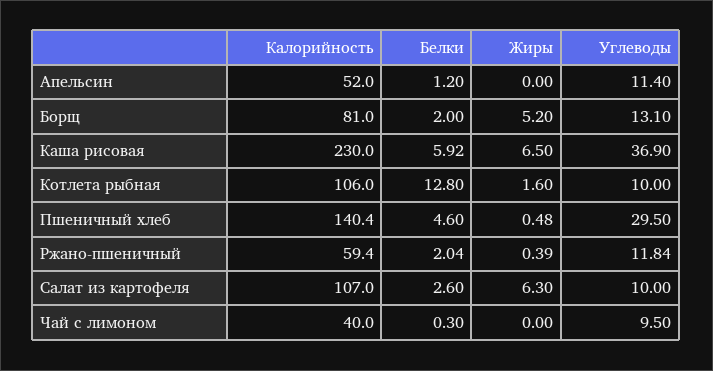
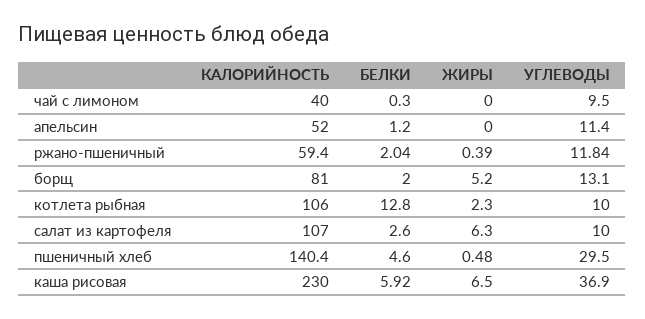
  {
    "Калорийность": {
      "Апельсин": 52,
      "Борщ": 81,
      "Каша рисовая": 230,
      "Котлета рыбная": 106,
      "Пшеничный хлеб": 140.4,
      "Ржано-пшеничный": 59.4,
      "Салат из картофеля": 107,
      "Чай с лимоном": 40
    },
    "Белки": {
      "Апельсин": 1.2,
      "Борщ": 2,
      "Каша рисовая": 5.92,
      "Котлета рыбная": 12.8,
      "Пшеничный хлеб": 4.6,
      "Ржано-пшеничный": 2.04,
      "Салат из картофеля": 2.6,
      "Чай с лимоном": 0.3
    },
    "Жиры": {
      "Апельсин": 0,
      "Борщ": 5.2,
      "Каша рисовая": 6.5,
-     "Котлета рыбная": 1.6,
+     "Котлета рыбная": 2.3,
      "Пшеничный хлеб": 0.48,
      "Ржано-пшеничный": 0.39,
      "Салат из картофеля": 6.3,
      "Чай с лимоном": 0
    },
    "Углеводы": {
      "Апельсин": 11.4,
      "Борщ": 13.1,
      "Каша рисовая": 36.9,
      "Котлета рыбная": 10,
      "Пшеничный хлеб": 29.5,
      "Ржано-пшеничный": 11.84,
      "Салат из картофеля": 10,
      "Чай с лимоном": 9.5
    }
  }

